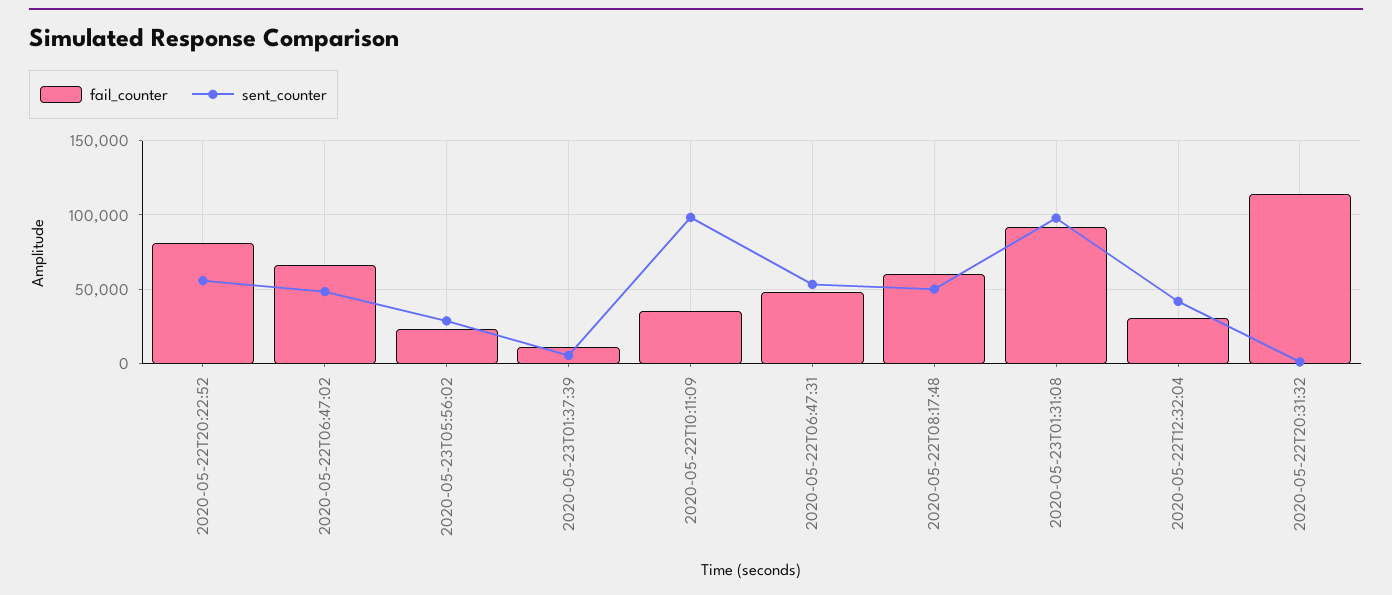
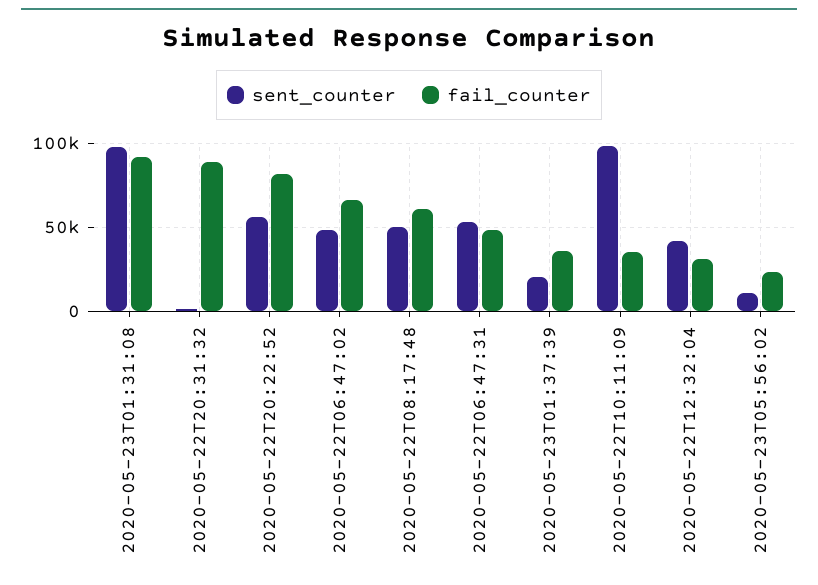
  {
    "fail_counter": {
      "2020-05-22T20:22:52": 80000,
      "2020-05-22T06:47:02": 65000,
      "2020-05-23T05:56:02": 25000,
-     "2020-05-23T01:37:39": 10000,
+     "2020-05-23T01:37:39": 35000,
      "2020-05-22T10:11:09": 35000,
      "2020-05-22T06:47:31": 50000,
      "2020-05-22T08:17:48": 60000,
      "2020-05-23T01:31:08": 90000,
      "2020-05-22T12:32:04": 30000,
-     "2020-05-22T20:31:32": 115000
+     "2020-05-22T20:31:32": 90000
    },
    "sent_counter": {
      "2020-05-22T20:22:52": 55000,
      "2020-05-22T06:47:02": 50000,
-     "2020-05-23T05:56:02": 30000,
+     "2020-05-23T05:56:02": 10000,
-     "2020-05-23T01:37:39": 5000,
+     "2020-05-23T01:37:39": 20000,
      "2020-05-22T10:11:09": 100000,
      "2020-05-22T06:47:31": 55000,
      "2020-05-22T08:17:48": 50000,
      "2020-05-23T01:31:08": 100000,
      "2020-05-22T12:32:04": 40000,
      "2020-05-22T20:31:32": 0
    }
  }

